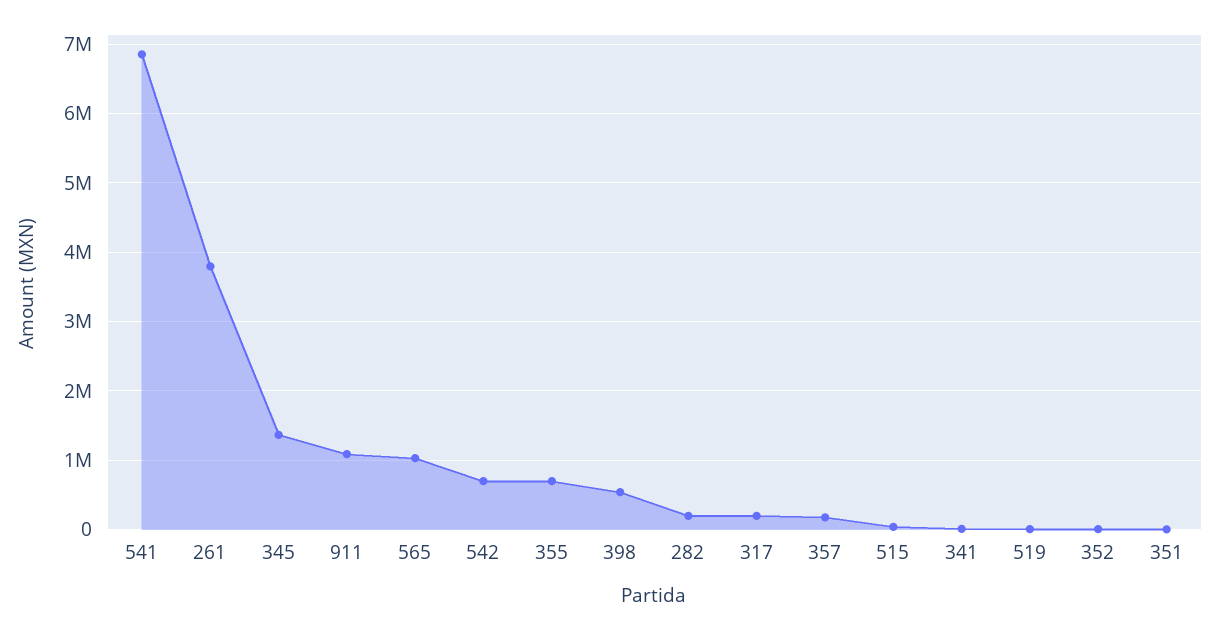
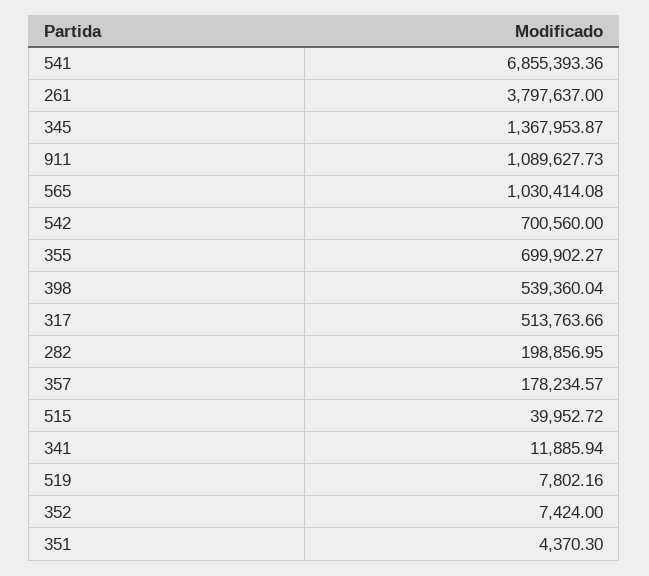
  {
    "541": 6855393.36,
    "261": 3797637,
    "345": 1367953.87,
    "911": 1089627.73,
    "565": 1030414.08,
    "542": 700560,
    "355": 699902.27,
    "398": 539360.04,
    "282": 198856.95,
-   "317": 200000,
+   "317": 513763.66,
    "357": 178234.57,
    "515": 39952.72,
    "341": 11885.94,
    "519": 7802.16,
    "352": 7424,
    "351": 4370.3
  }

